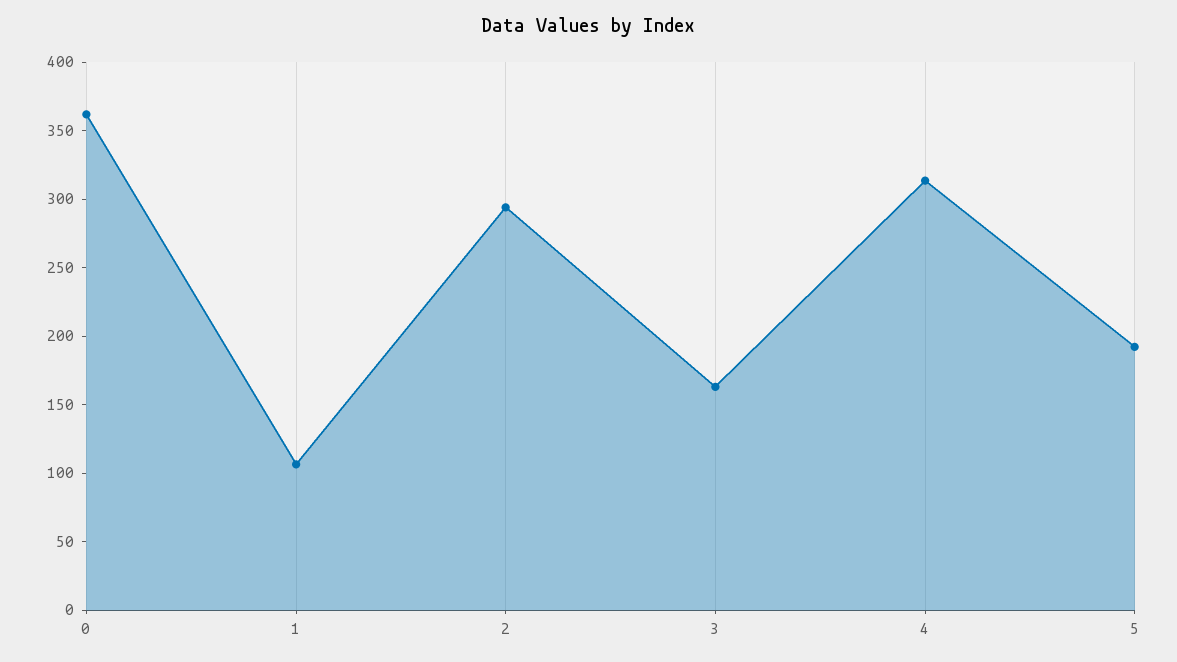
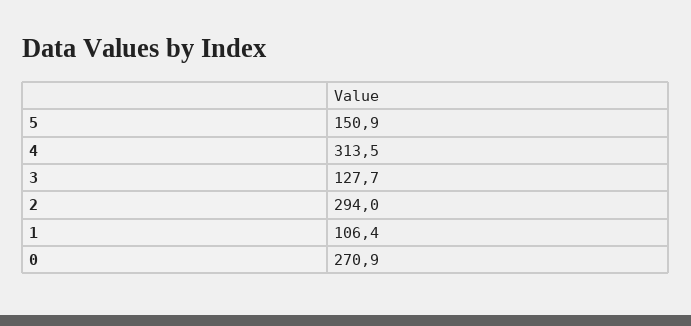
  {
-   "0": 360,
+   "0": 270.9,
    "1": 106.4,
    "2": 294,
-   "3": 160,
+   "3": 127.7,
    "4": 313.5,
-   "5": 190
+   "5": 150.9
  }

